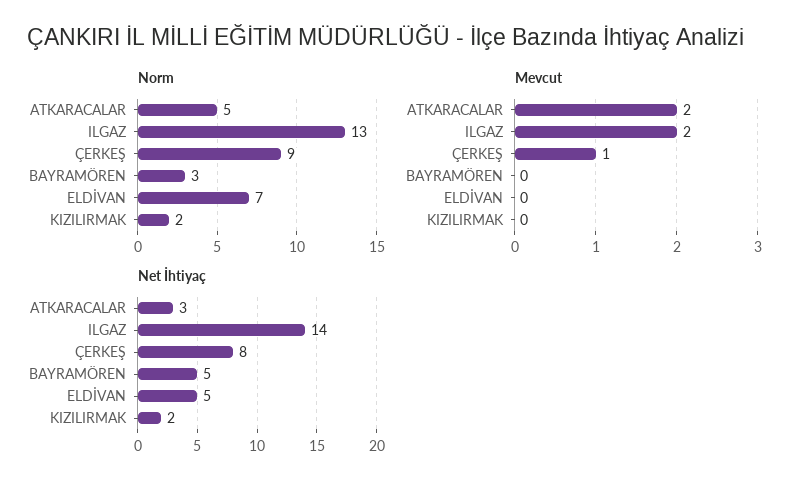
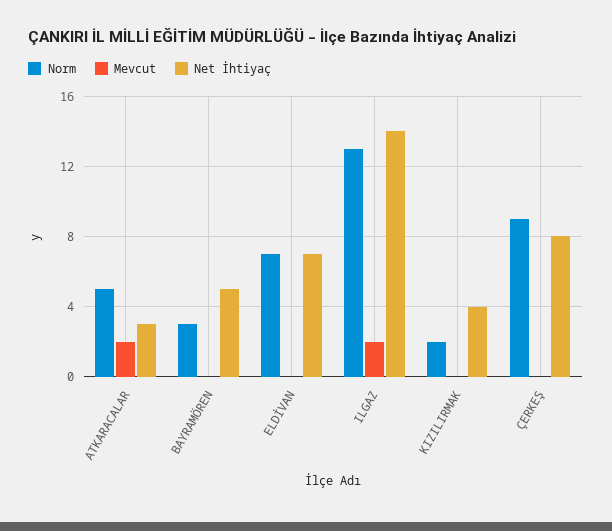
  {
    "Norm": {
      "ATKARACALAR": 5,
      "ILGAZ": 13,
      "ÇERKEŞ": 9,
      "BAYRAMÖREN": 3,
      "ELDİVAN": 7,
      "KIZILIRMAK": 2
    },
    "Mevcut": {
      "ATKARACALAR": 2,
      "ILGAZ": 2,
-     "ÇERKEŞ": 1,
+     "ÇERKEŞ": 0,
      "BAYRAMÖREN": 0,
      "ELDİVAN": 0,
      "KIZILIRMAK": 0
    },
    "Net İhtiyaç": {
      "ATKARACALAR": 3,
      "ILGAZ": 14,
      "ÇERKEŞ": 8,
      "BAYRAMÖREN": 5,
-     "ELDİVAN": 5,
+     "ELDİVAN": 7,
-     "KIZILIRMAK": 2
+     "KIZILIRMAK": 4
    }
  }

